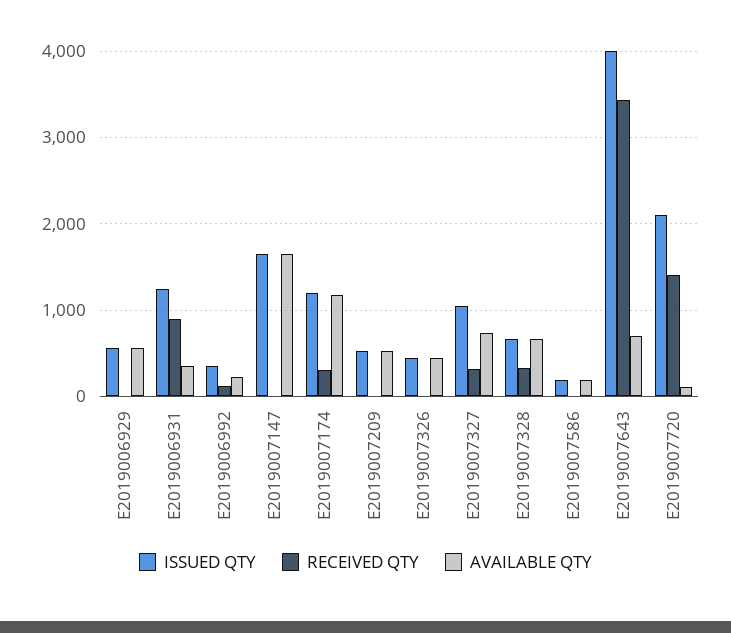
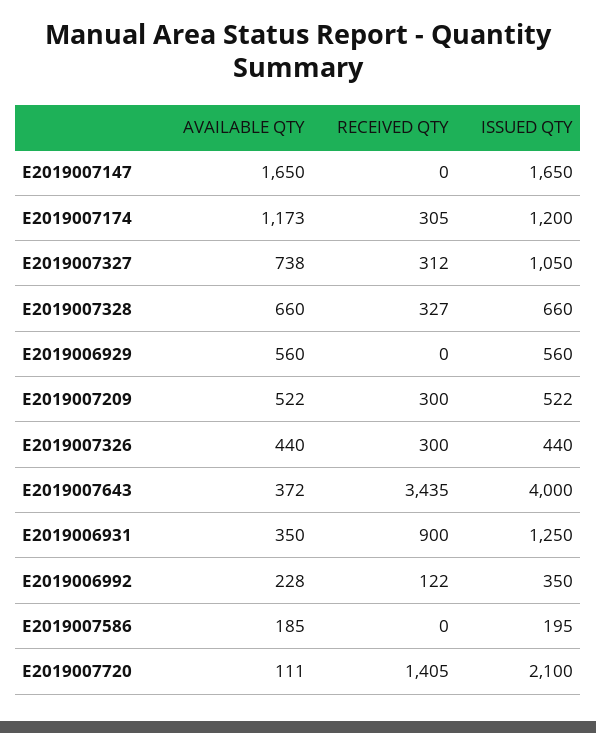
  {
    "ISSUED QTY": {
      "E2019006929": 560,
      "E2019006931": 1250,
      "E2019006992": 350,
      "E2019007147": 1650,
      "E2019007174": 1200,
      "E2019007209": 522,
      "E2019007326": 440,
      "E2019007327": 1050,
      "E2019007328": 660,
      "E2019007586": 195,
      "E2019007643": 4000,
      "E2019007720": 2100
    },
    "RECEIVED QTY": {
      "E2019006929": 0,
      "E2019006931": 900,
      "E2019006992": 122,
      "E2019007147": 0,
      "E2019007174": 305,
-     "E2019007209": 0,
+     "E2019007209": 300,
-     "E2019007326": 0,
+     "E2019007326": 300,
      "E2019007327": 312,
      "E2019007328": 327,
      "E2019007586": 0,
      "E2019007643": 3435,
      "E2019007720": 1405
    },
    "AVAILABLE QTY": {
      "E2019006929": 560,
      "E2019006931": 350,
      "E2019006992": 228,
      "E2019007147": 1650,
      "E2019007174": 1173,
      "E2019007209": 522,
      "E2019007326": 440,
      "E2019007327": 738,
      "E2019007328": 660,
      "E2019007586": 185,
-     "E2019007643": 700,
+     "E2019007643": 372,
      "E2019007720": 111
    }
  }

